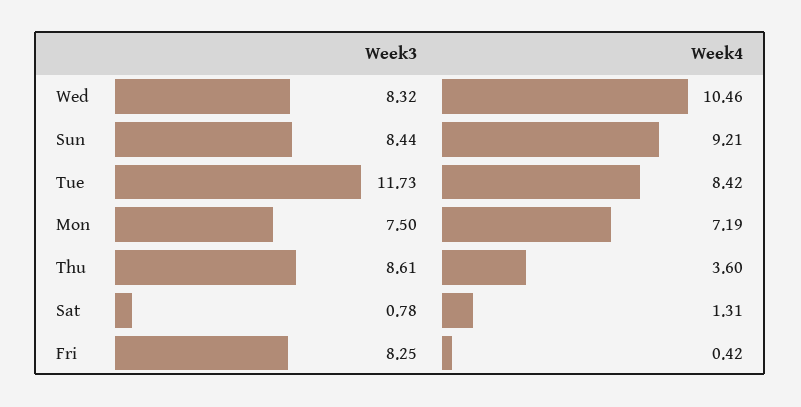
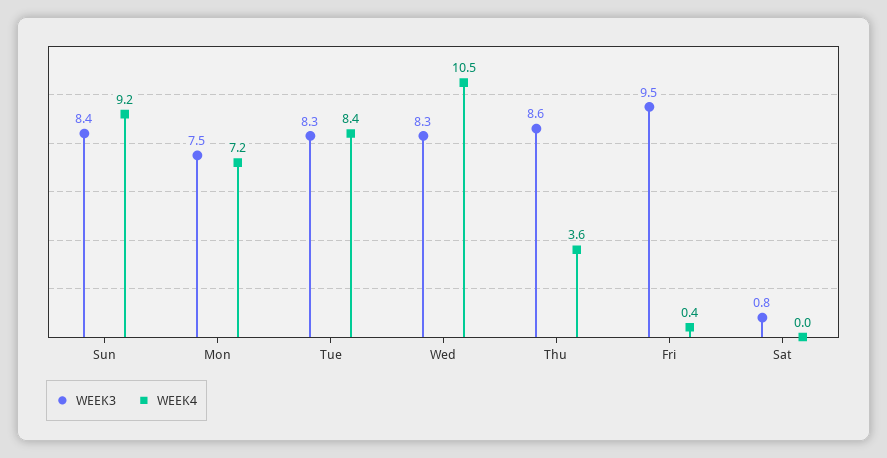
  {
    "Week3": {
      "Wed": 8.32,
      "Sun": 8.44,
-     "Tue": 11.73,
+     "Tue": 8.3,
      "Mon": 7.5,
      "Thu": 8.61,
      "Sat": 0.78,
-     "Fri": 8.25
+     "Fri": 9.5
    },
    "Week4": {
      "Wed": 10.46,
      "Sun": 9.21,
      "Tue": 8.42,
      "Mon": 7.19,
      "Thu": 3.6,
-     "Sat": 1.31,
+     "Sat": 0,
      "Fri": 0.42
    }
  }

